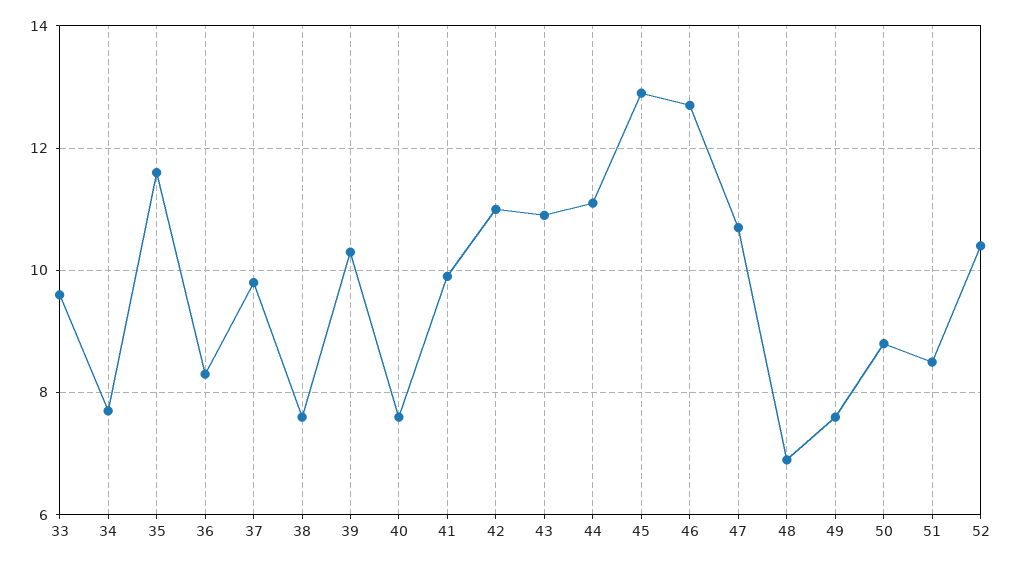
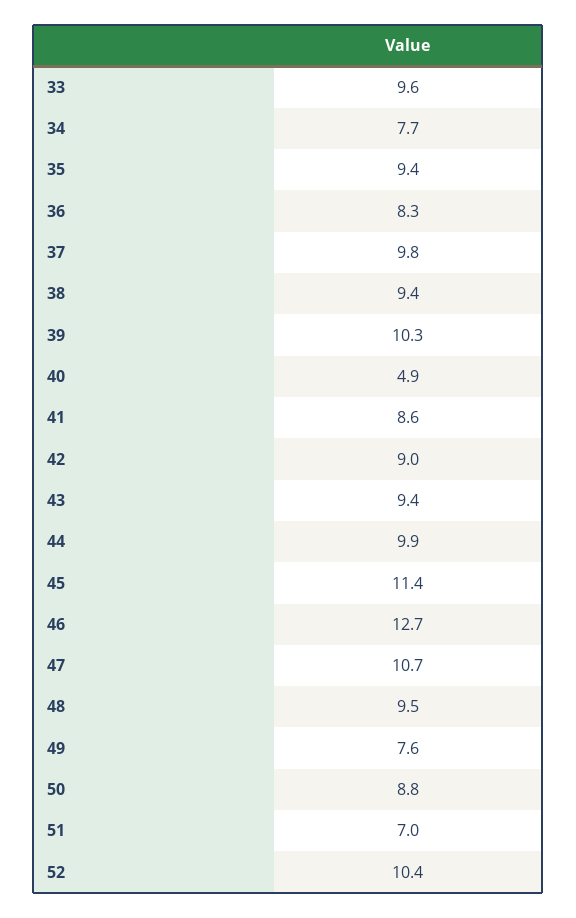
  {
    "33": 9.6,
    "34": 7.7,
-   "35": 11.5,
+   "35": 9.4,
    "36": 8.3,
    "37": 9.8,
-   "38": 7.5,
+   "38": 9.4,
    "39": 10.3,
-   "40": 7.5,
+   "40": 4.9,
-   "41": 10,
+   "41": 8.6,
-   "42": 11,
+   "42": 9,
-   "43": 11,
+   "43": 9.4,
-   "44": 11,
+   "44": 9.9,
-   "45": 13,
+   "45": 11.4,
    "46": 12.7,
    "47": 10.7,
-   "48": 7,
+   "48": 9.5,
    "49": 7.6,
    "50": 8.8,
-   "51": 8.5,
+   "51": 7,
    "52": 10.4
  }

